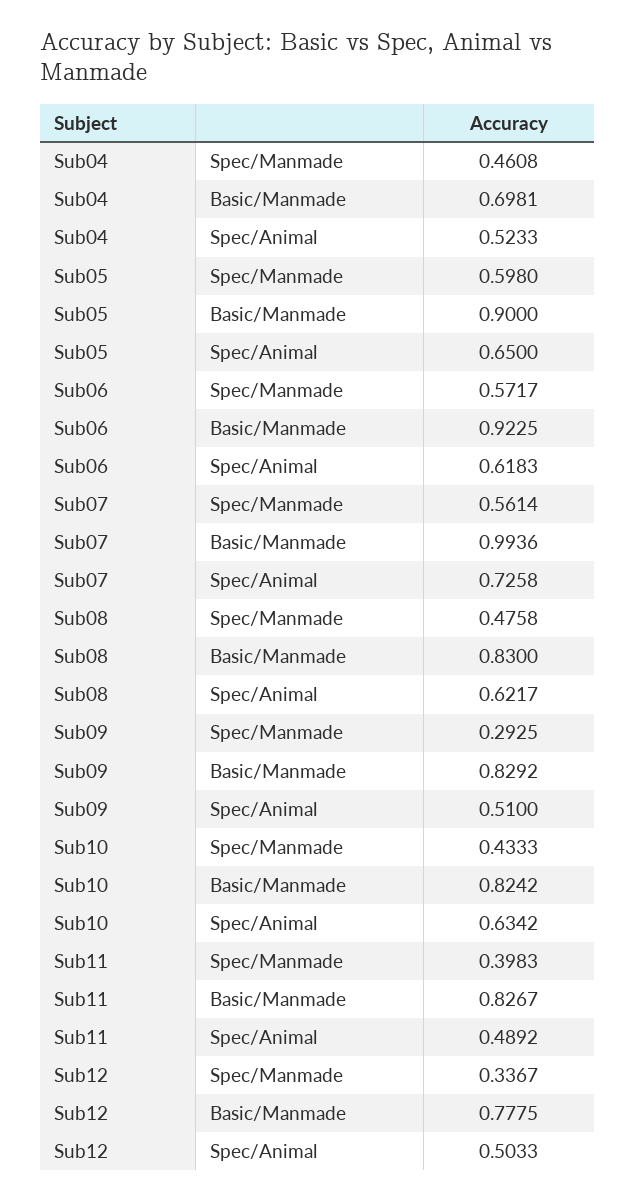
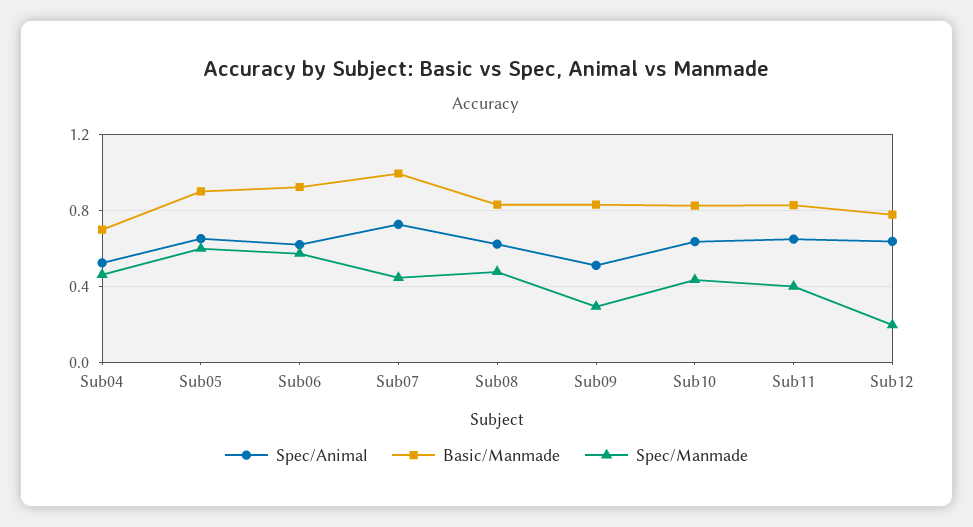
  {
    "Spec/Manmade": {
      "Sub04": 0.4608,
      "Sub05": 0.598,
      "Sub06": 0.5717,
-     "Sub07": 0.5614,
+     "Sub07": 0.45,
      "Sub08": 0.4758,
      "Sub09": 0.2925,
      "Sub10": 0.4333,
      "Sub11": 0.3983,
-     "Sub12": 0.3367
+     "Sub12": 0.2
    },
    "Basic/Manmade": {
      "Sub04": 0.6981,
      "Sub05": 0.9,
      "Sub06": 0.9225,
      "Sub07": 0.9936,
      "Sub08": 0.83,
      "Sub09": 0.8292,
      "Sub10": 0.8242,
      "Sub11": 0.8267,
      "Sub12": 0.7775
    },
    "Spec/Animal": {
      "Sub04": 0.5233,
      "Sub05": 0.65,
      "Sub06": 0.6183,
      "Sub07": 0.7258,
      "Sub08": 0.6217,
      "Sub09": 0.51,
      "Sub10": 0.6342,
-     "Sub11": 0.4892,
+     "Sub11": 0.65,
-     "Sub12": 0.5033
+     "Sub12": 0.65
    }
  }

